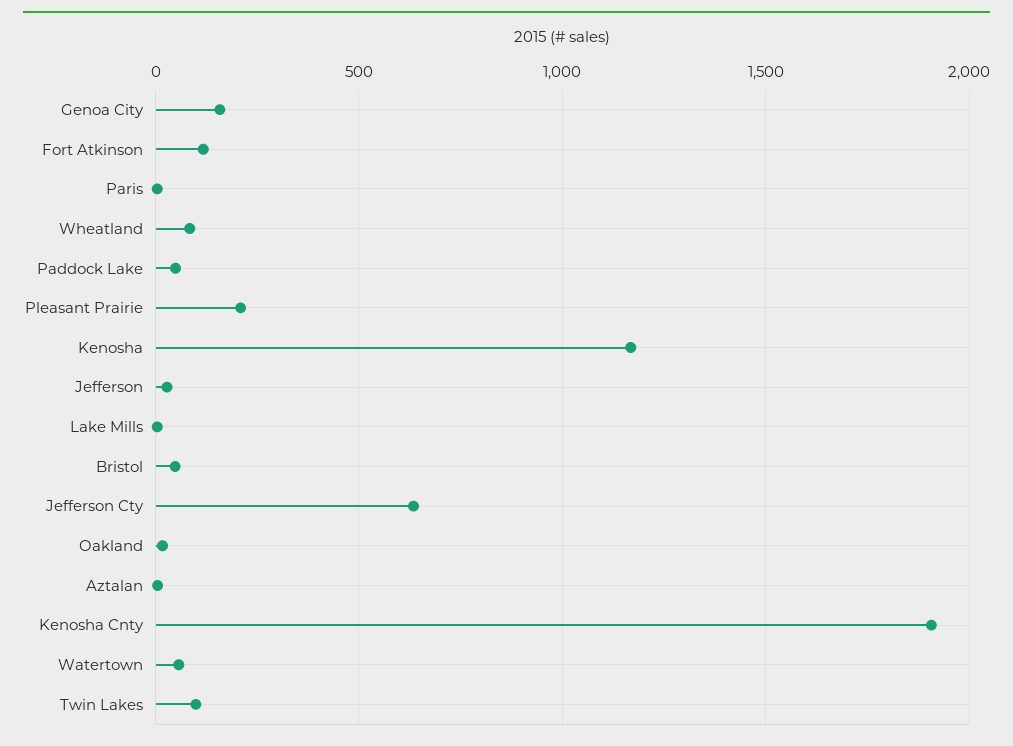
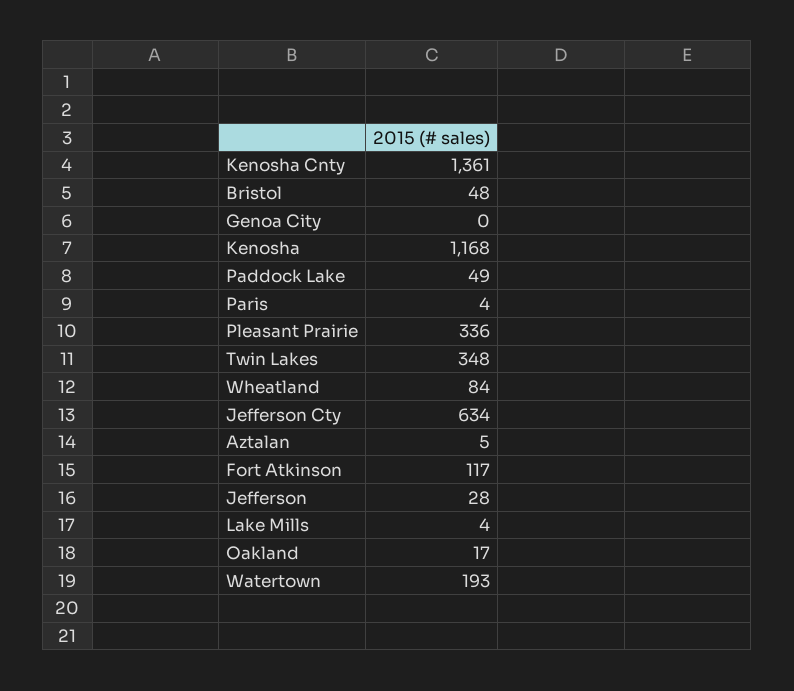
  {
-   "Genoa City": 150,
+   "Genoa City": 0,
    "Fort Atkinson": 117,
    "Paris": 4,
    "Wheatland": 84,
    "Paddock Lake": 49,
-   "Pleasant Prairie": 200,
+   "Pleasant Prairie": 336,
    "Kenosha": 1168,
    "Jefferson": 28,
    "Lake Mills": 4,
    "Bristol": 48,
    "Jefferson Cty": 634,
    "Oakland": 17,
    "Aztalan": 5,
-   "Kenosha Cnty": 1900,
+   "Kenosha Cnty": 1361,
-   "Watertown": 50,
+   "Watertown": 193,
-   "Twin Lakes": 100
+   "Twin Lakes": 348
  }

